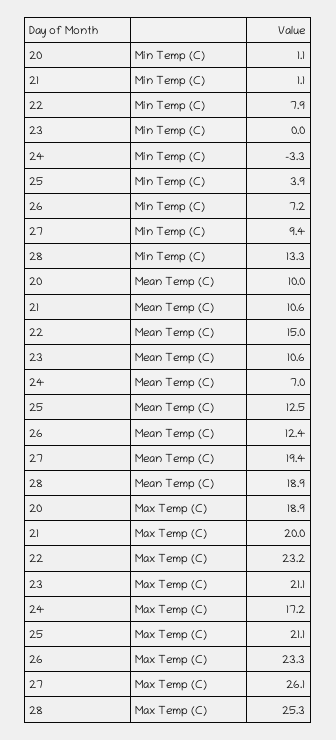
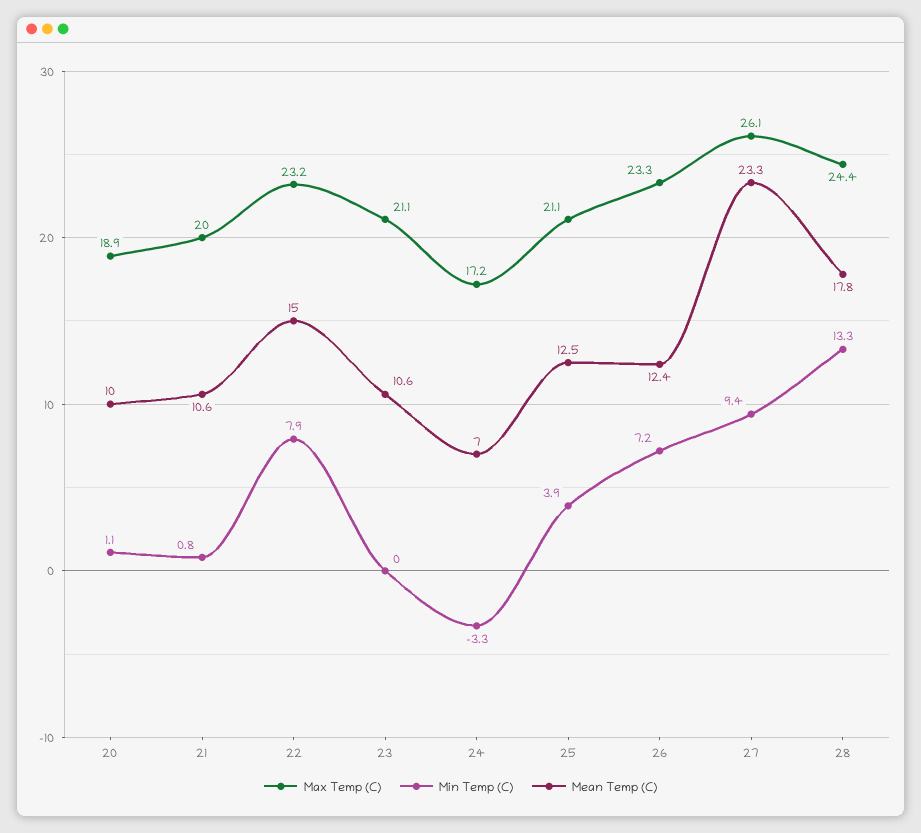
  {
    "Min Temp (C)": {
      "20": 1.1,
-     "21": 1.1,
+     "21": 0.8,
      "22": 7.9,
      "23": 0,
      "24": -3.3,
      "25": 3.9,
      "26": 7.2,
      "27": 9.4,
      "28": 13.3
    },
    "Mean Temp (C)": {
      "20": 10,
      "21": 10.6,
      "22": 15,
      "23": 10.6,
      "24": 7,
      "25": 12.5,
      "26": 12.4,
-     "27": 19.4,
+     "27": 23.3,
-     "28": 18.9
+     "28": 17.8
    },
    "Max Temp (C)": {
      "20": 18.9,
      "21": 20,
      "22": 23.2,
      "23": 21.1,
      "24": 17.2,
      "25": 21.1,
      "26": 23.3,
      "27": 26.1,
-     "28": 25.3
+     "28": 24.4
    }
  }

